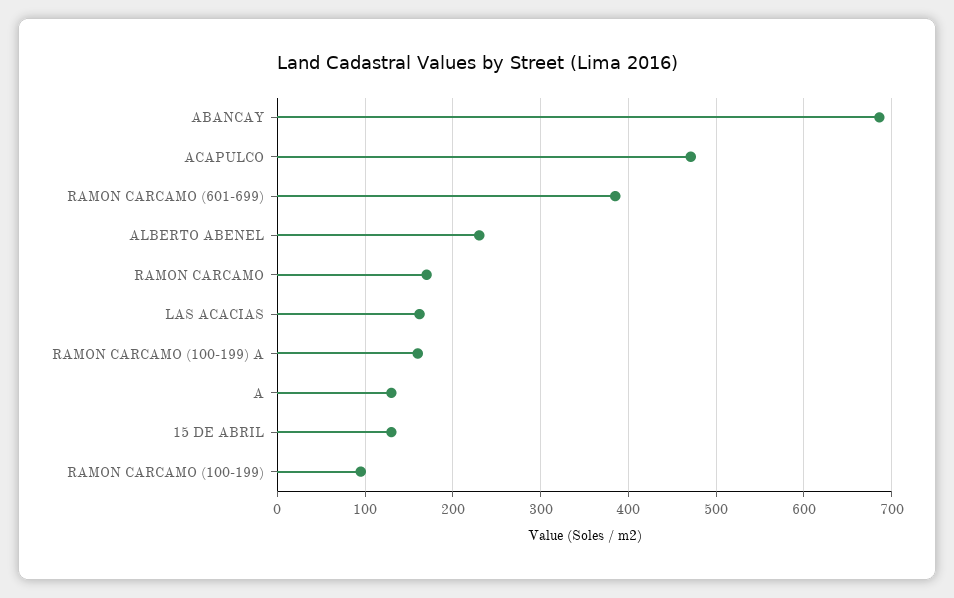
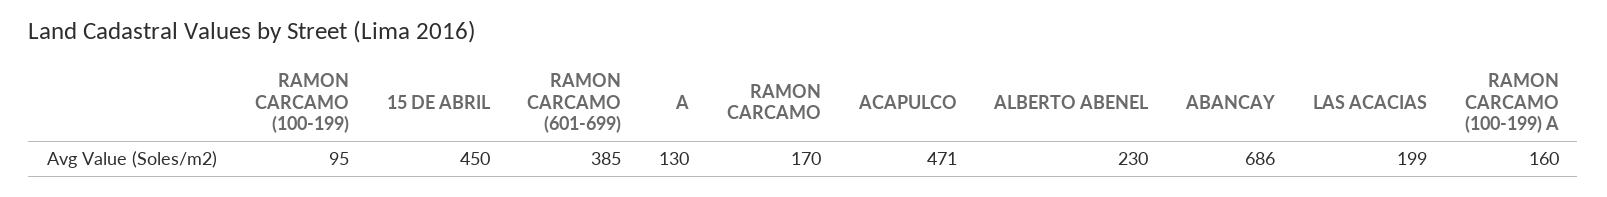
  {
    "ABANCAY": 686,
    "ACAPULCO": 471,
    "RAMON CARCAMO (601-699)": 385,
    "ALBERTO ABENEL": 230,
    "RAMON CARCAMO": 170,
-   "LAS ACACIAS": 160,
+   "LAS ACACIAS": 199,
    "RAMON CARCAMO (100-199) A": 160,
    "A": 130,
-   "15 DE ABRIL": 130,
+   "15 DE ABRIL": 450,
    "RAMON CARCAMO (100-199)": 95
  }

